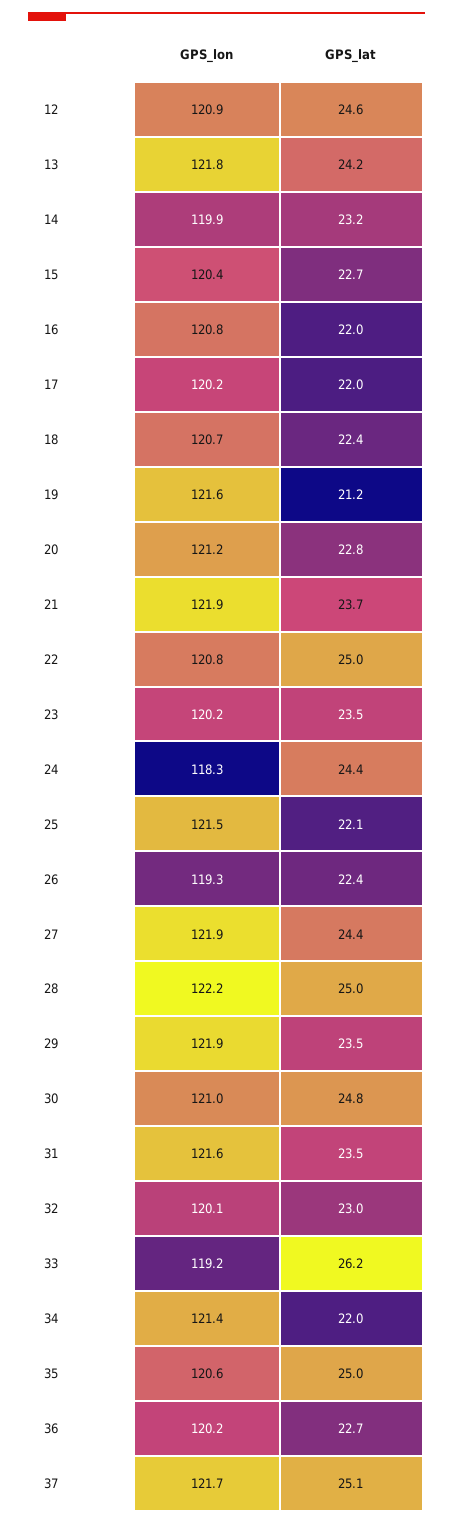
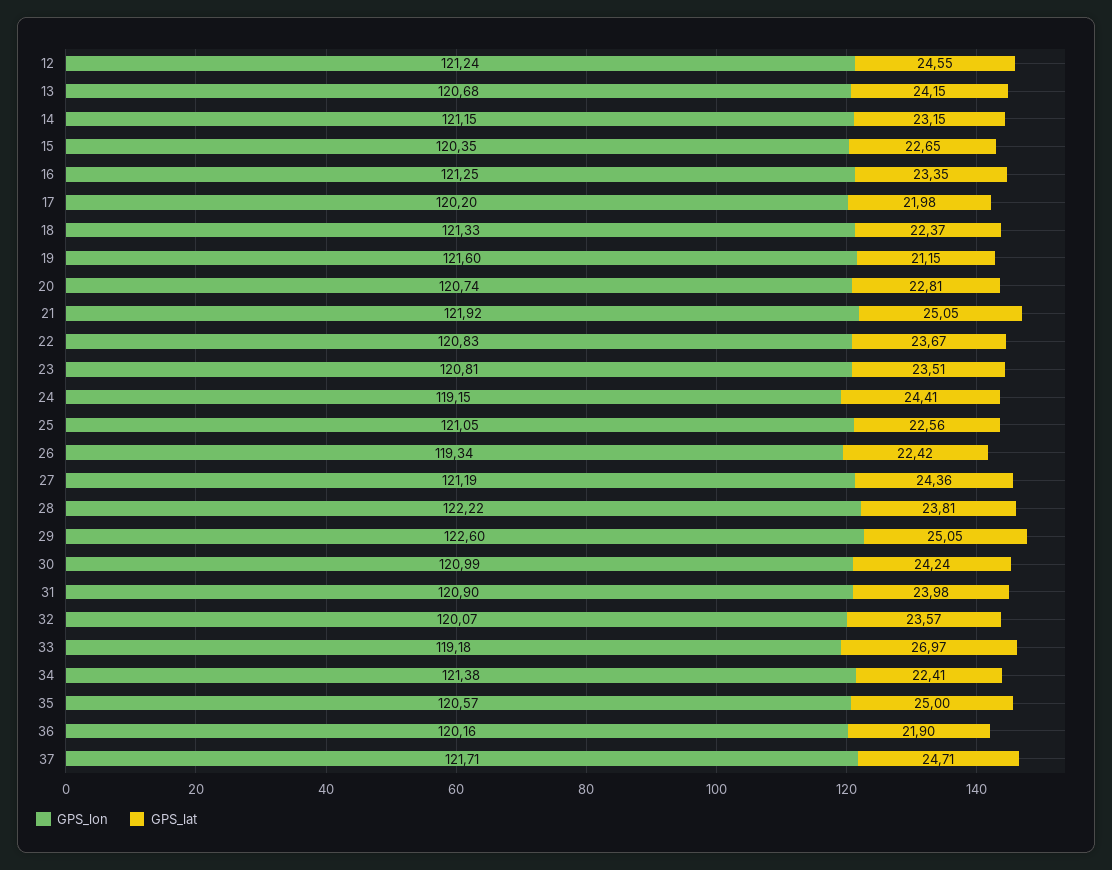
  {
    "GPS_lon": {
-     "12": 120.9,
+     "12": 121.24,
-     "13": 121.8,
+     "13": 120.68,
-     "14": 119.9,
+     "14": 121.15,
      "15": 120.35,
-     "16": 120.8,
+     "16": 121.25,
      "17": 120.2,
-     "18": 120.7,
+     "18": 121.33,
      "19": 121.6,
-     "20": 121.2,
+     "20": 120.74,
      "21": 121.92,
      "22": 120.83,
-     "23": 120.2,
+     "23": 120.81,
-     "24": 118.3,
+     "24": 119.15,
-     "25": 121.5,
+     "25": 121.05,
      "26": 119.34,
-     "27": 121.9,
+     "27": 121.19,
      "28": 122.22,
-     "29": 121.9,
+     "29": 122.6,
      "30": 120.99,
-     "31": 121.6,
+     "31": 120.9,
      "32": 120.07,
      "33": 119.18,
      "34": 121.38,
      "35": 120.57,
      "36": 120.16,
      "37": 121.71
    },
    "GPS_lat": {
      "12": 24.55,
      "13": 24.15,
      "14": 23.15,
      "15": 22.65,
-     "16": 22,
+     "16": 23.35,
      "17": 21.98,
      "18": 22.37,
      "19": 21.15,
      "20": 22.81,
-     "21": 23.7,
+     "21": 25.05,
-     "22": 25,
+     "22": 23.67,
      "23": 23.51,
      "24": 24.41,
-     "25": 22.1,
+     "25": 22.56,
      "26": 22.42,
      "27": 24.36,
-     "28": 25,
+     "28": 23.81,
-     "29": 23.5,
+     "29": 25.05,
-     "30": 24.8,
+     "30": 24.24,
-     "31": 23.5,
+     "31": 23.98,
-     "32": 23,
+     "32": 23.57,
-     "33": 26.2,
+     "33": 26.97,
-     "34": 22,
+     "34": 22.41,
      "35": 25,
-     "36": 22.7,
+     "36": 21.9,
-     "37": 25.1
+     "37": 24.71
    }
  }

